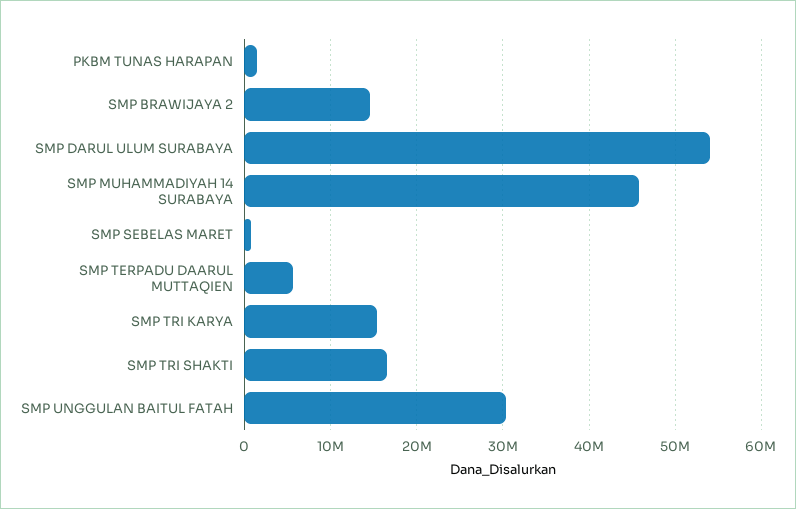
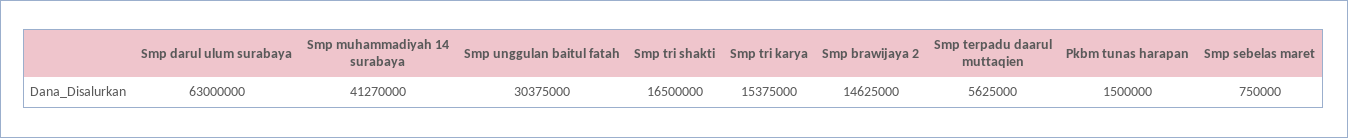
  {
    "PKBM TUNAS HARAPAN": 1500000,
    "SMP BRAWIJAYA 2": 14625000,
-   "SMP DARUL ULUM SURABAYA": 54000000,
+   "SMP DARUL ULUM SURABAYA": 63000000,
-   "SMP MUHAMMADIYAH 14 SURABAYA": 46000000,
+   "SMP MUHAMMADIYAH 14 SURABAYA": 41270000,
    "SMP SEBELAS MARET": 750000,
    "SMP TERPADU DAARUL MUTTAQIEN": 5625000,
    "SMP TRI KARYA": 15375000,
    "SMP TRI SHAKTI": 16500000,
    "SMP UNGGULAN BAITUL FATAH": 30375000
  }

